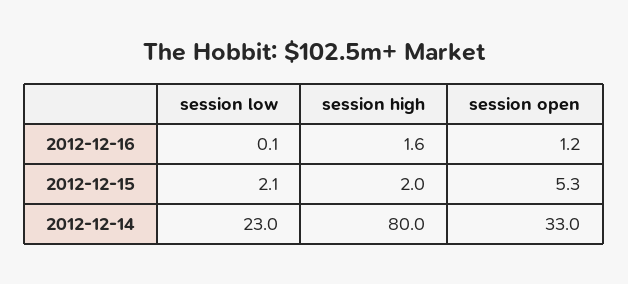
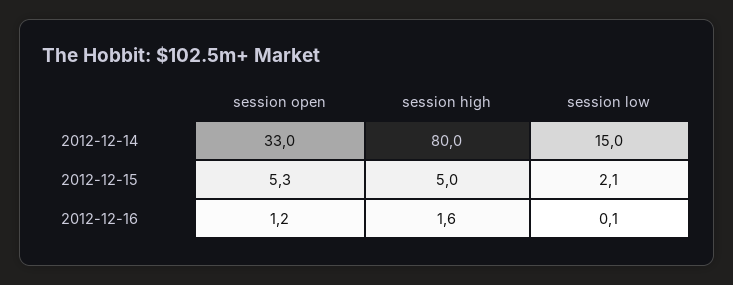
  {
    "session low": {
      "2012-12-16": 0.1,
      "2012-12-15": 2.1,
-     "2012-12-14": 23
+     "2012-12-14": 15
    },
    "session high": {
      "2012-12-16": 1.6,
-     "2012-12-15": 2,
+     "2012-12-15": 5,
      "2012-12-14": 80
    },
    "session open": {
      "2012-12-16": 1.2,
      "2012-12-15": 5.3,
      "2012-12-14": 33
    }
  }

